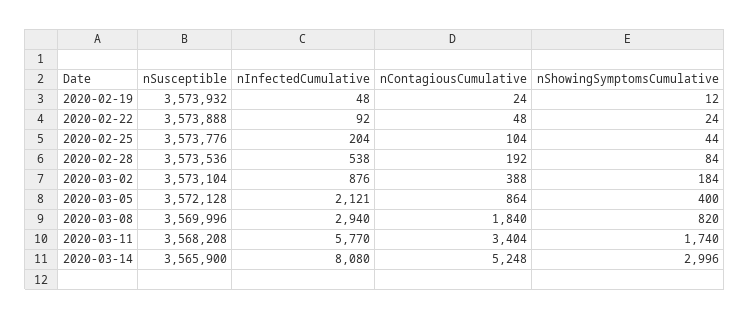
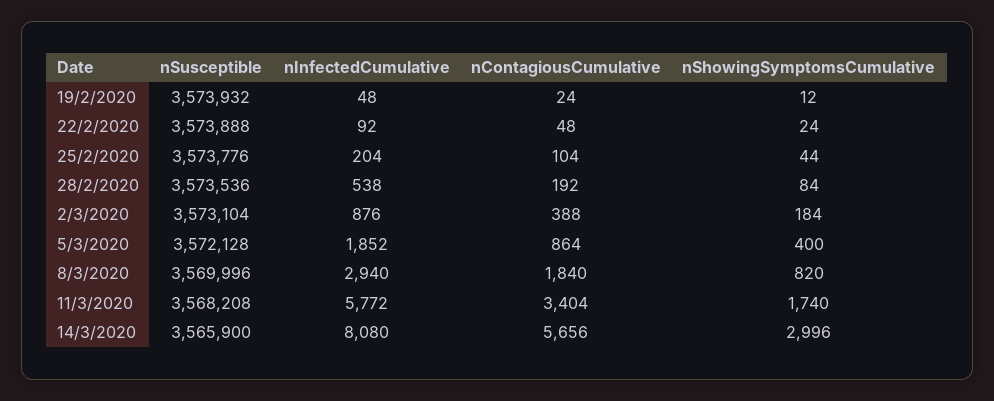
  {
    "nSusceptible": {
      "2020-02-19": 3573932,
      "2020-02-22": 3573888,
      "2020-02-25": 3573776,
      "2020-02-28": 3573536,
      "2020-03-02": 3573104,
      "2020-03-05": 3572128,
      "2020-03-08": 3569996,
      "2020-03-11": 3568208,
      "2020-03-14": 3565900
    },
    "nInfectedCumulative": {
      "2020-02-19": 48,
      "2020-02-22": 92,
      "2020-02-25": 204,
      "2020-02-28": 538,
      "2020-03-02": 876,
-     "2020-03-05": 2121,
+     "2020-03-05": 1852,
      "2020-03-08": 2940,
-     "2020-03-11": 5770,
+     "2020-03-11": 5772,
      "2020-03-14": 8080
    },
    "nContagiousCumulative": {
      "2020-02-19": 24,
      "2020-02-22": 48,
      "2020-02-25": 104,
      "2020-02-28": 192,
      "2020-03-02": 388,
      "2020-03-05": 864,
      "2020-03-08": 1840,
      "2020-03-11": 3404,
-     "2020-03-14": 5248
+     "2020-03-14": 5656
    },
    "nShowingSymptomsCumulative": {
      "2020-02-19": 12,
      "2020-02-22": 24,
      "2020-02-25": 44,
      "2020-02-28": 84,
      "2020-03-02": 184,
      "2020-03-05": 400,
      "2020-03-08": 820,
      "2020-03-11": 1740,
      "2020-03-14": 2996
    }
  }

